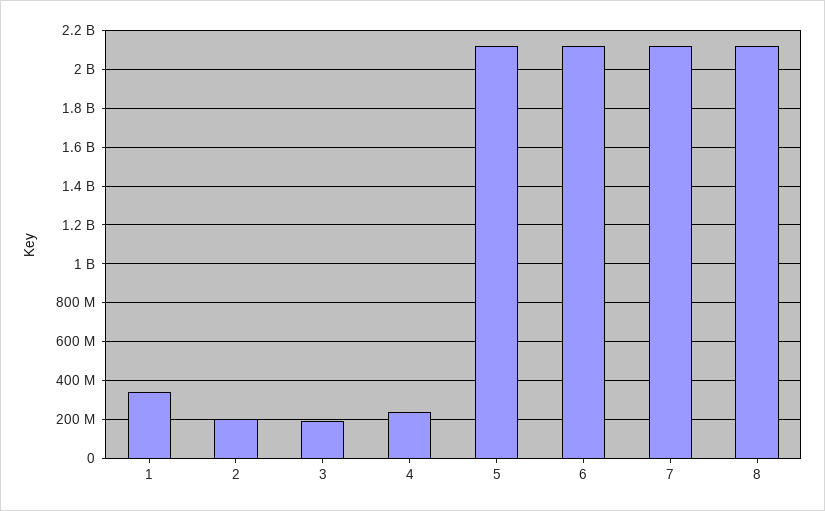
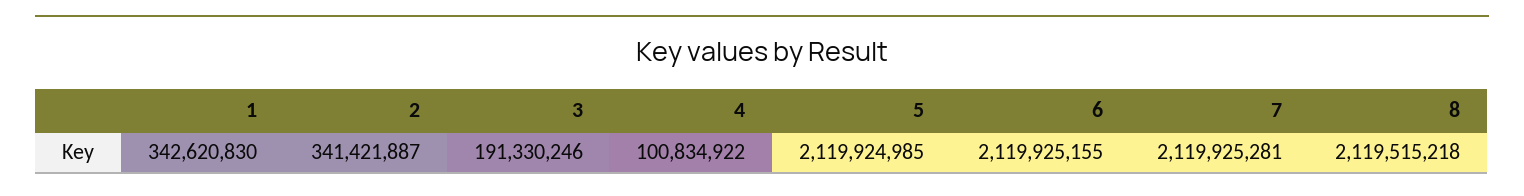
  {
    "1": 342620830,
-   "2": 200000000,
+   "2": 341421887,
    "3": 191330246,
-   "4": 250000000,
+   "4": 100834922,
    "5": 2119924985,
    "6": 2119925155,
    "7": 2119925281,
    "8": 2119515218
  }

